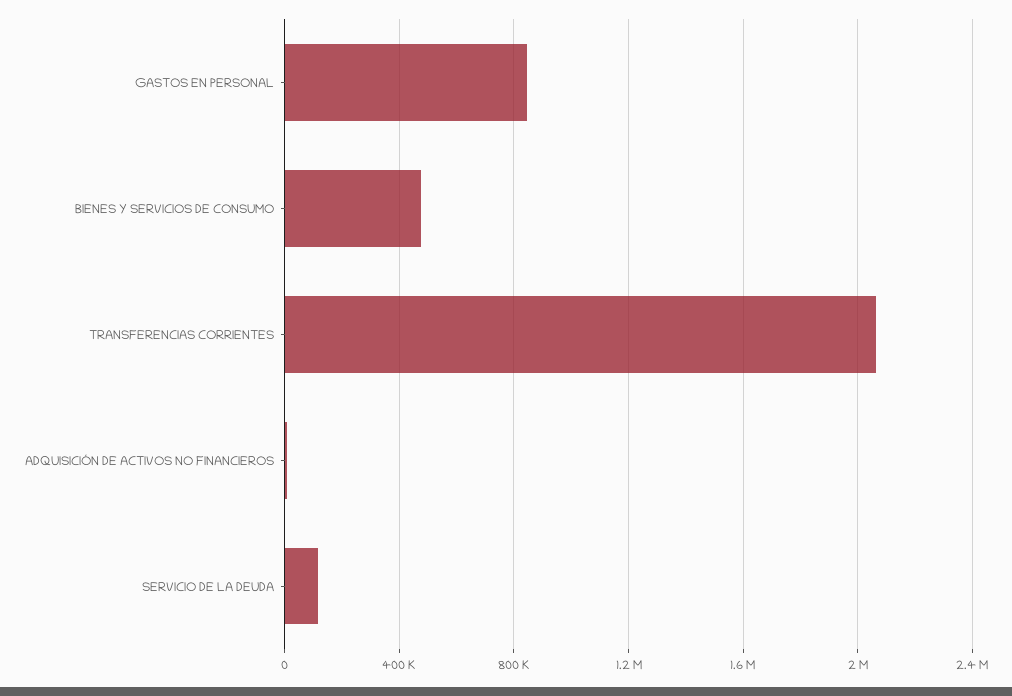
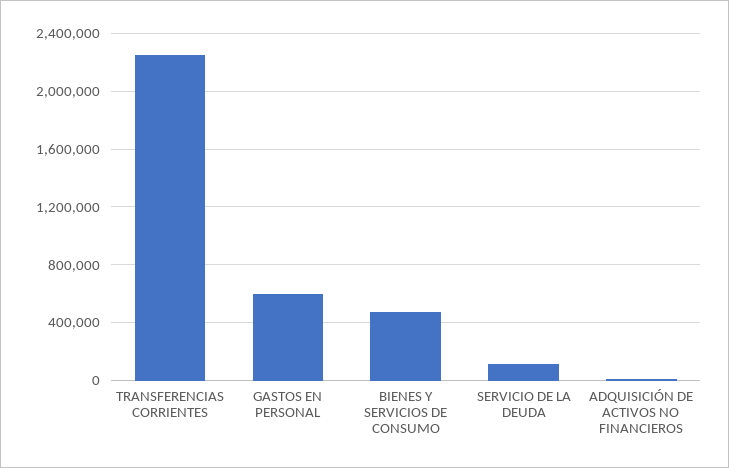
  {
-   "GASTOS EN PERSONAL": 850000,
+   "GASTOS EN PERSONAL": 600000,
    "BIENES Y SERVICIOS DE CONSUMO": 500000,
-   "TRANSFERENCIAS CORRIENTES": 2050000,
+   "TRANSFERENCIAS CORRIENTES": 2250000,
    "ADQUISICIÓN DE ACTIVOS NO FINANCIEROS": 0,
    "SERVICIO DE LA DEUDA": 100000
  }

